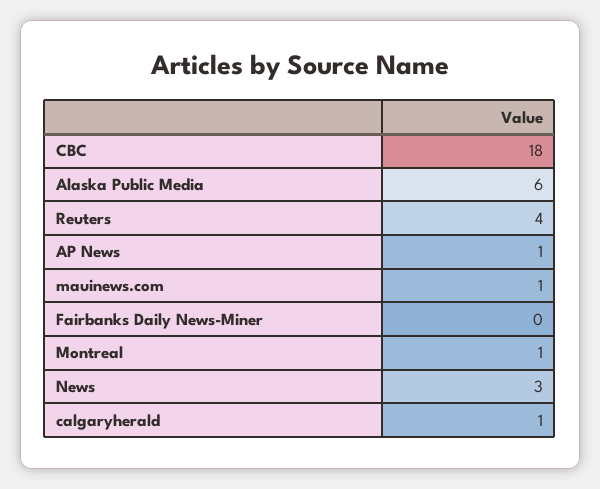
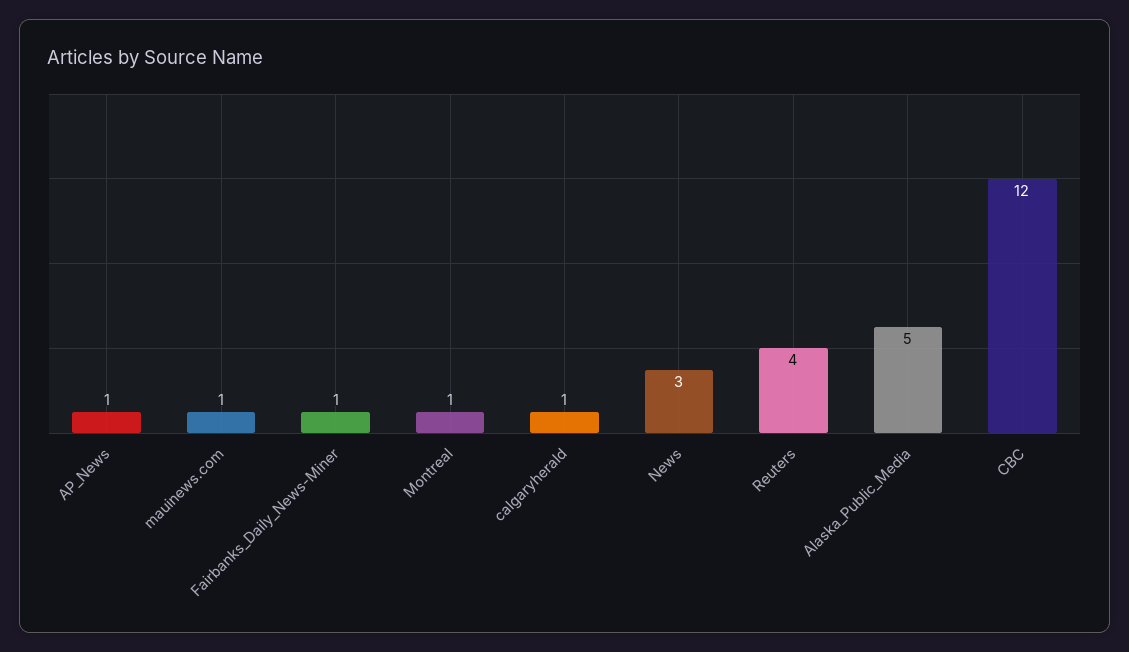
  {
-   "CBC": 18,
+   "CBC": 12,
-   "Alaska Public Media": 6,
+   "Alaska Public Media": 5,
    "Reuters": 4,
    "AP News": 1,
    "mauinews.com": 1,
-   "Fairbanks Daily News-Miner": 0,
+   "Fairbanks Daily News-Miner": 1,
    "Montreal": 1,
    "News": 3,
    "calgaryherald": 1
  }

